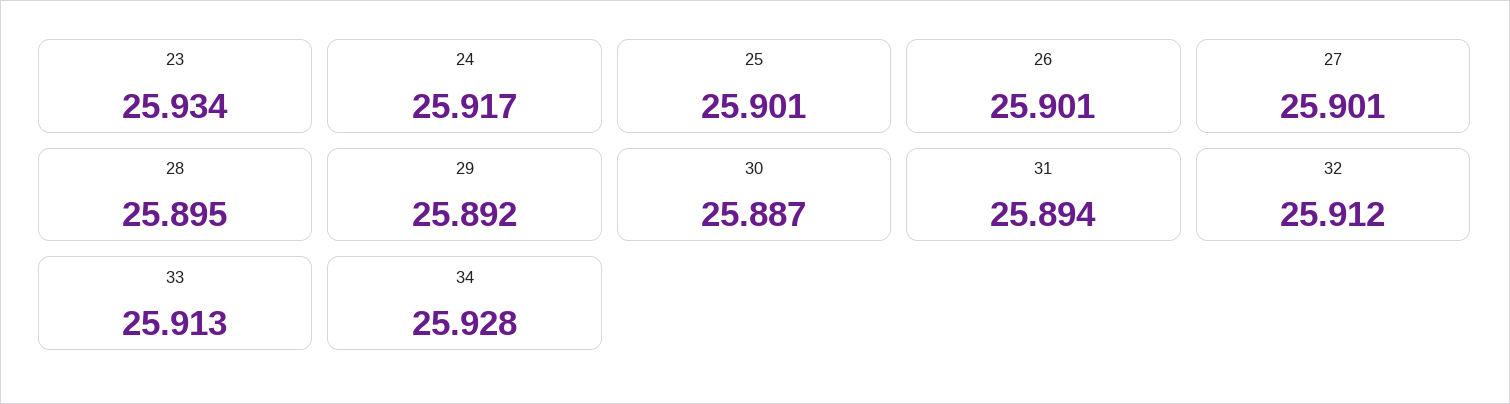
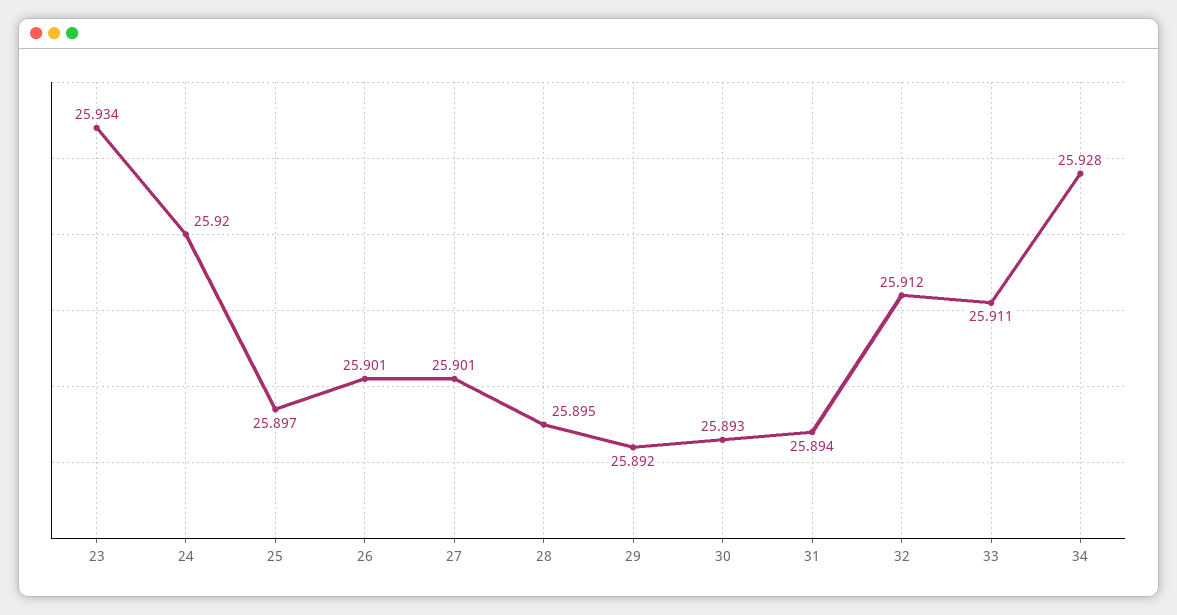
  {
    "23": 25.934,
-   "24": 25.917,
+   "24": 25.92,
-   "25": 25.901,
+   "25": 25.897,
    "26": 25.901,
    "27": 25.901,
    "28": 25.895,
    "29": 25.892,
-   "30": 25.887,
+   "30": 25.893,
    "31": 25.894,
    "32": 25.912,
-   "33": 25.913,
+   "33": 25.911,
    "34": 25.928
  }

